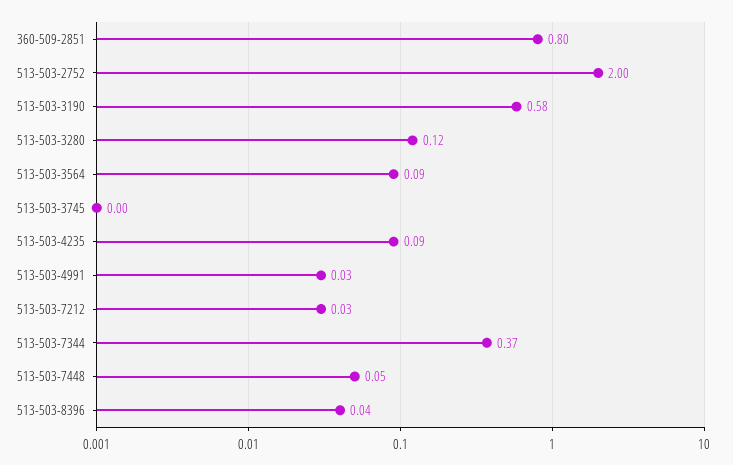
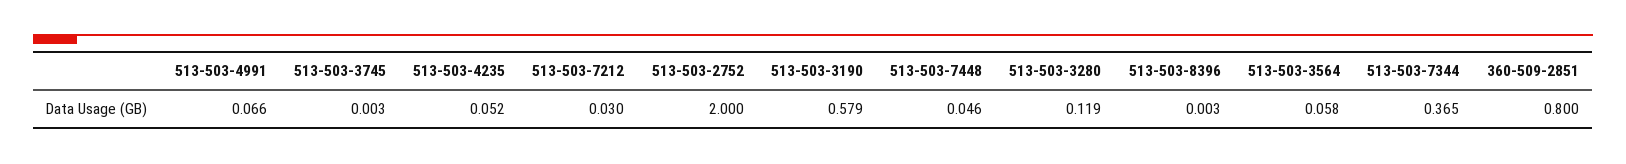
  {
    "360-509-2851": 0.8,
    "513-503-2752": 2,
    "513-503-3190": 0.579,
    "513-503-3280": 0.119,
-   "513-503-3564": 0.09,
+   "513-503-3564": 0.058,
    "513-503-3745": 0.003,
-   "513-503-4235": 0.09,
+   "513-503-4235": 0.052,
-   "513-503-4991": 0.03,
+   "513-503-4991": 0.066,
    "513-503-7212": 0.03,
    "513-503-7344": 0.365,
    "513-503-7448": 0.046,
-   "513-503-8396": 0.04
+   "513-503-8396": 0.003
  }

